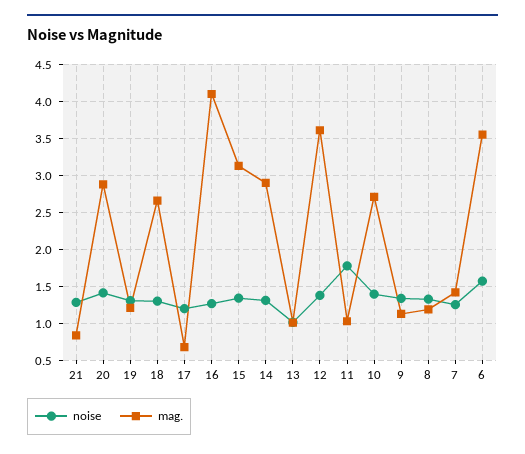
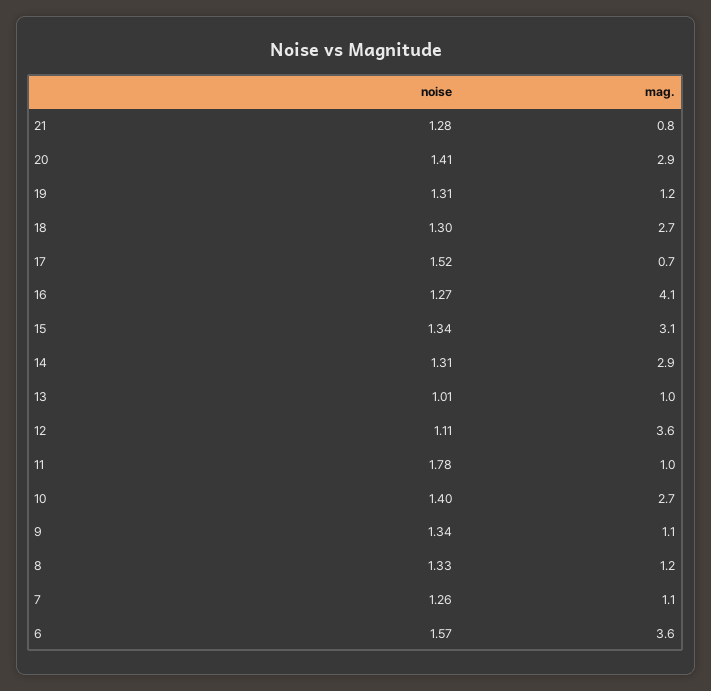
  {
    "noise": {
      "21": 1.28,
      "20": 1.41,
      "19": 1.31,
      "18": 1.3,
-     "17": 1.2,
+     "17": 1.52,
      "16": 1.27,
      "15": 1.34,
      "14": 1.31,
      "13": 1.01,
-     "12": 1.4,
+     "12": 1.11,
      "11": 1.78,
      "10": 1.4,
      "9": 1.34,
      "8": 1.33,
      "7": 1.26,
      "6": 1.57
    },
    "mag.": {
      "21": 0.8,
      "20": 2.9,
      "19": 1.2,
      "18": 2.7,
      "17": 0.7,
      "16": 4.1,
      "15": 3.1,
      "14": 2.9,
      "13": 1,
      "12": 3.6,
      "11": 1,
      "10": 2.7,
      "9": 1.1,
      "8": 1.2,
-     "7": 1.4,
+     "7": 1.1,
      "6": 3.6
    }
  }

